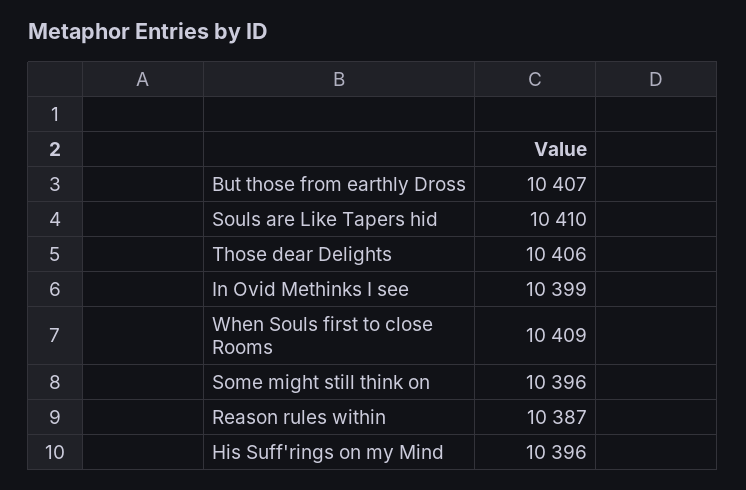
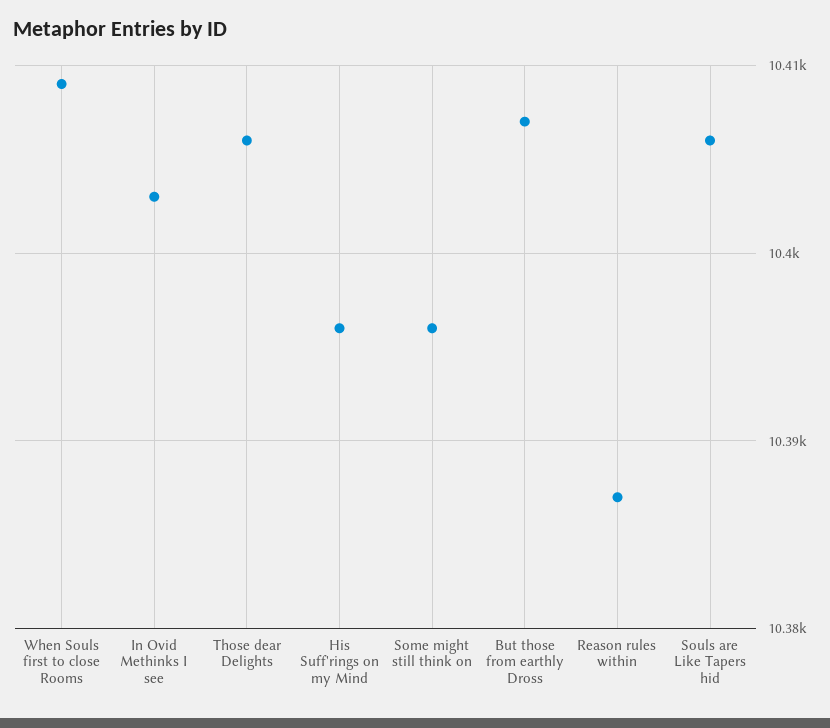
  {
    "But those from earthly Dross": 10407,
-   "Souls are Like Tapers hid": 10410,
+   "Souls are Like Tapers hid": 10406,
    "Those dear Delights": 10406,
-   "In Ovid Methinks I see": 10399,
+   "In Ovid Methinks I see": 10403,
    "When Souls first to close Rooms": 10409,
    "Some might still think on": 10396,
    "Reason rules within": 10387,
    "His Suff'rings on my Mind": 10396
  }

